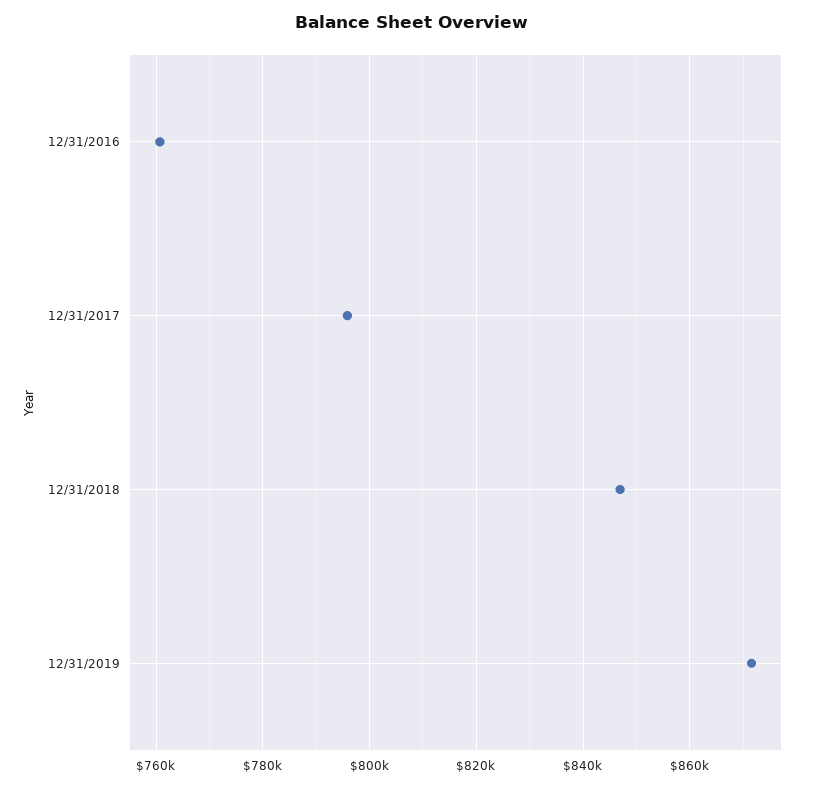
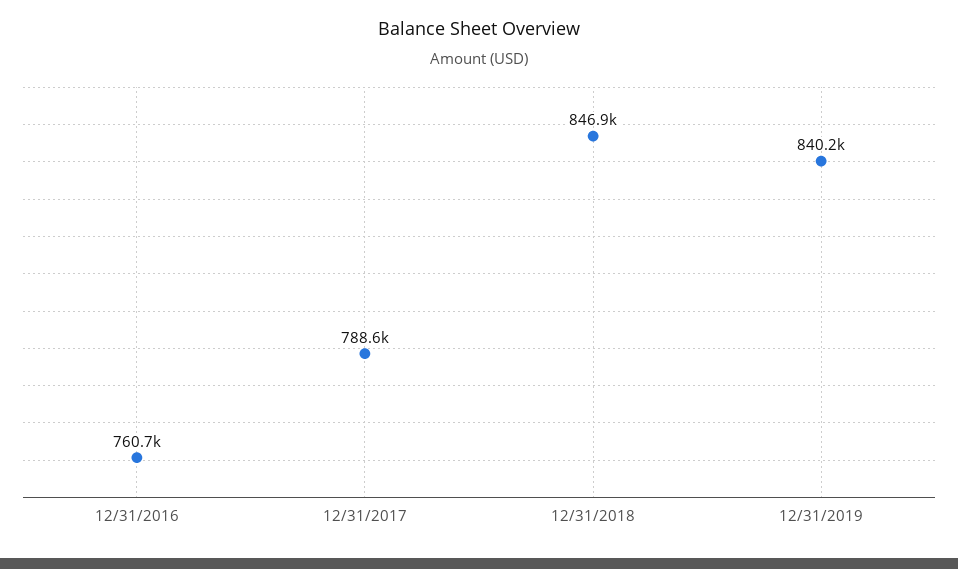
  {
    "12/31/2016": 760700,
-   "12/31/2017": 796000,
+   "12/31/2017": 788600,
    "12/31/2018": 846900,
-   "12/31/2019": 872000
+   "12/31/2019": 840200
  }

